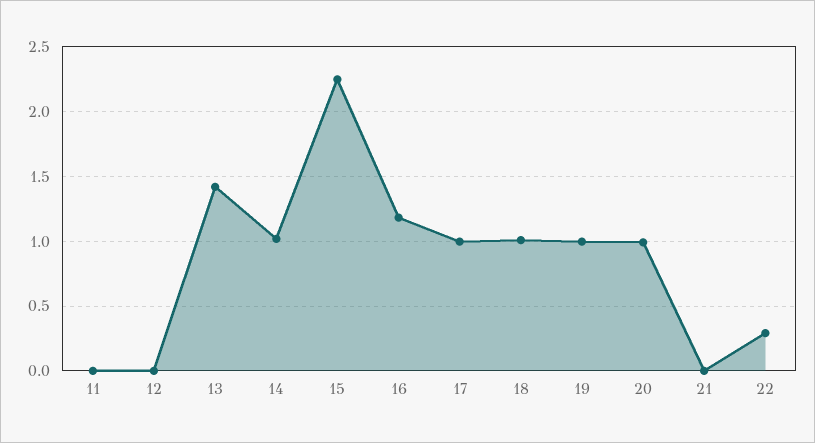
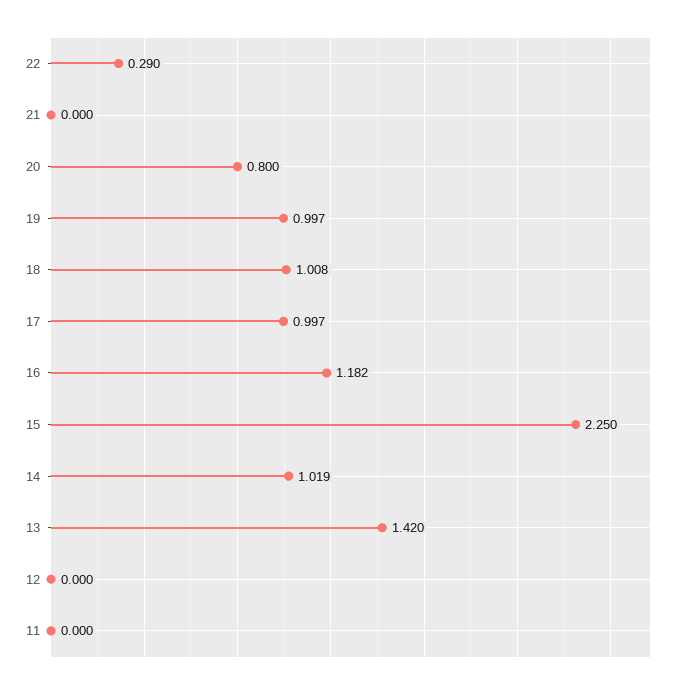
  {
    "11": 0,
    "12": 0,
    "13": 1.42,
    "14": 1.019,
    "15": 2.25,
    "16": 1.182,
    "17": 0.997,
    "18": 1.008,
    "19": 0.997,
-   "20": 1,
+   "20": 0.8,
    "21": 0,
    "22": 0.29
  }

